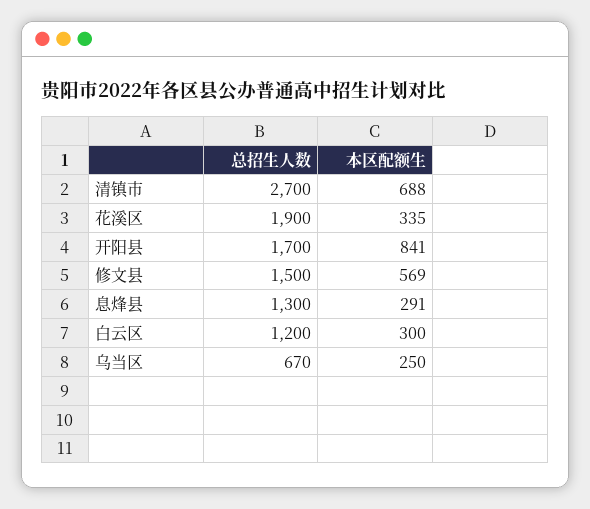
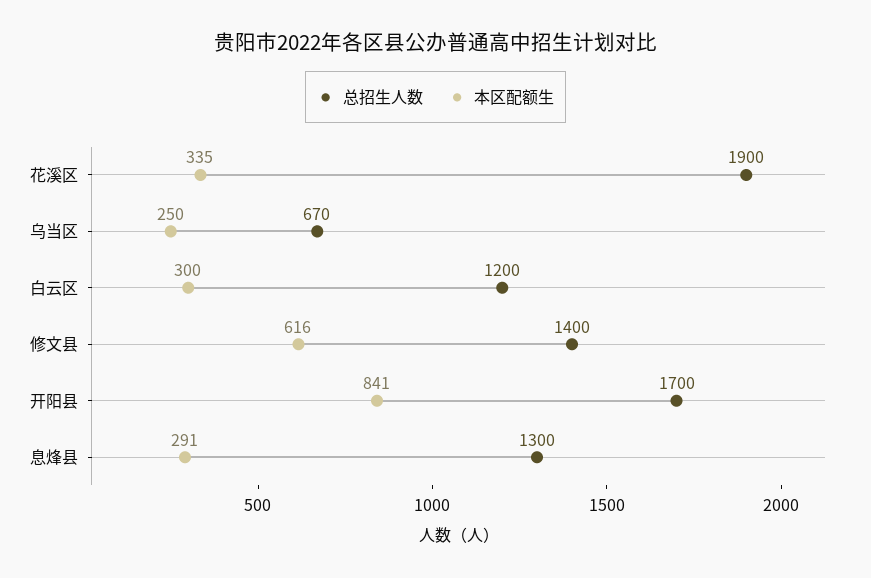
  {
    "总招生人数": {
-     "清镇市": 2700,
      "花溪区": 1900,
      "开阳县": 1700,
-     "修文县": 1500,
+     "修文县": 1400,
      "息烽县": 1300,
      "白云区": 1200,
      "乌当区": 670
    },
    "本区配额生": {
-     "清镇市": 688,
      "花溪区": 335,
      "开阳县": 841,
-     "修文县": 569,
+     "修文县": 616,
      "息烽县": 291,
      "白云区": 300,
      "乌当区": 250
    }
  }

